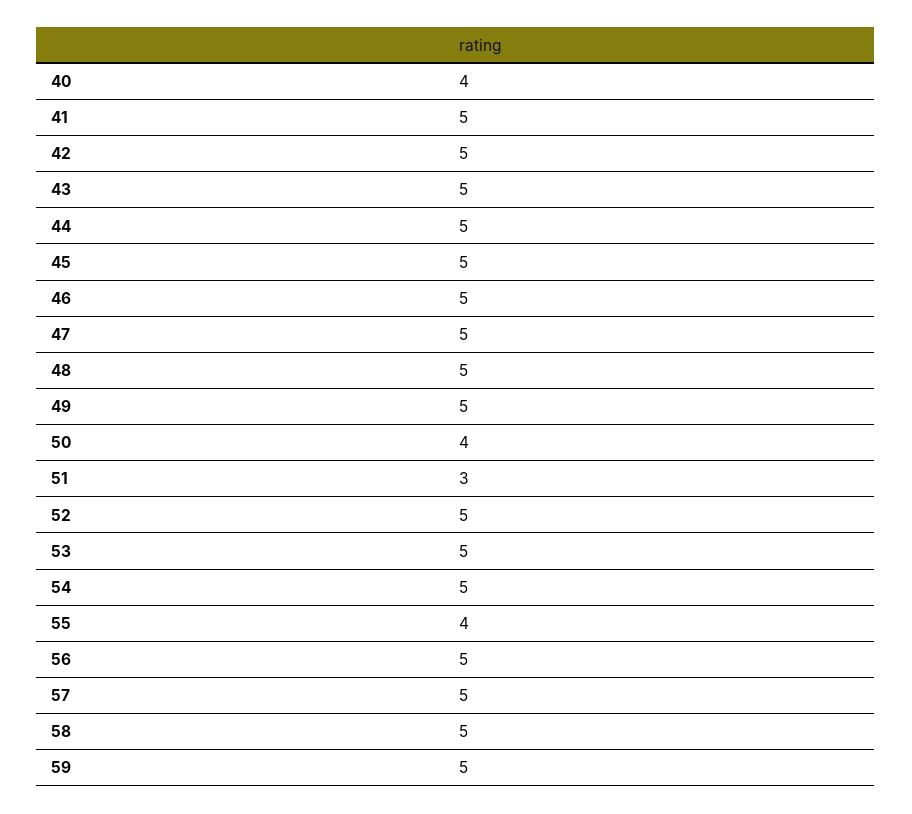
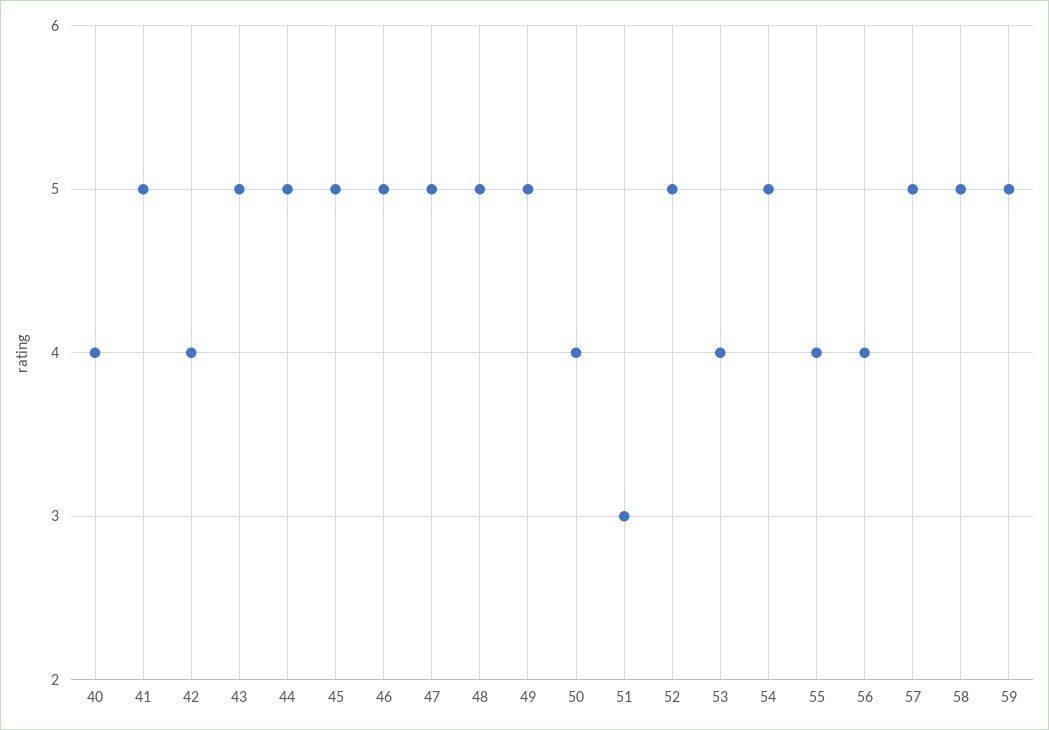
  {
    "40": 4,
    "41": 5,
-   "42": 5,
+   "42": 4,
    "43": 5,
    "44": 5,
    "45": 5,
    "46": 5,
    "47": 5,
    "48": 5,
    "49": 5,
    "50": 4,
    "51": 3,
    "52": 5,
-   "53": 5,
+   "53": 4,
    "54": 5,
    "55": 4,
-   "56": 5,
+   "56": 4,
    "57": 5,
    "58": 5,
    "59": 5
  }

